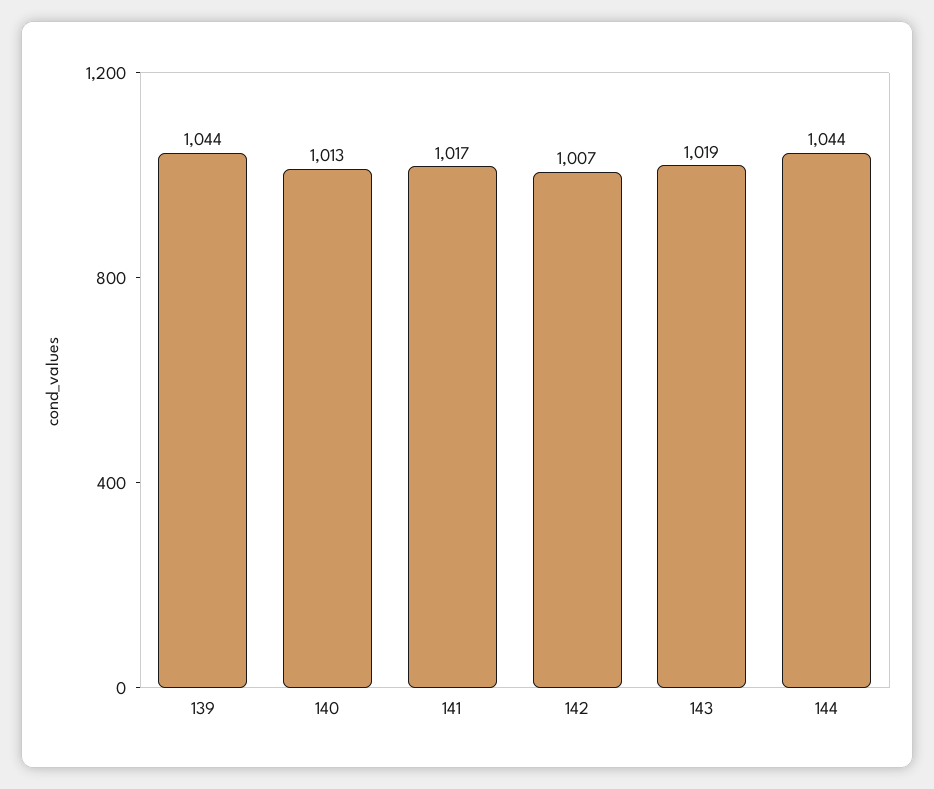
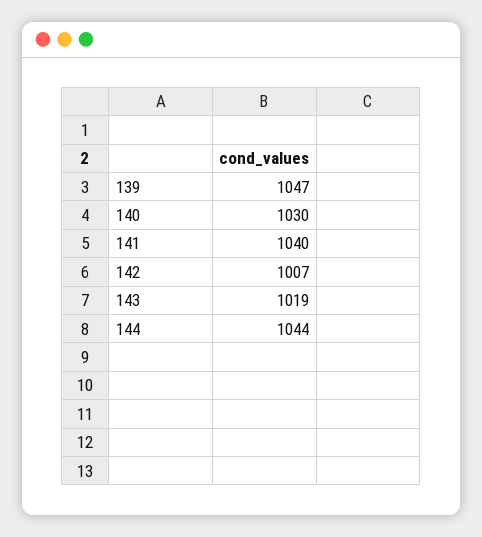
  {
-   "139": 1044,
+   "139": 1047,
-   "140": 1013,
+   "140": 1030,
-   "141": 1017,
+   "141": 1040,
    "142": 1007,
    "143": 1019,
    "144": 1044
  }

